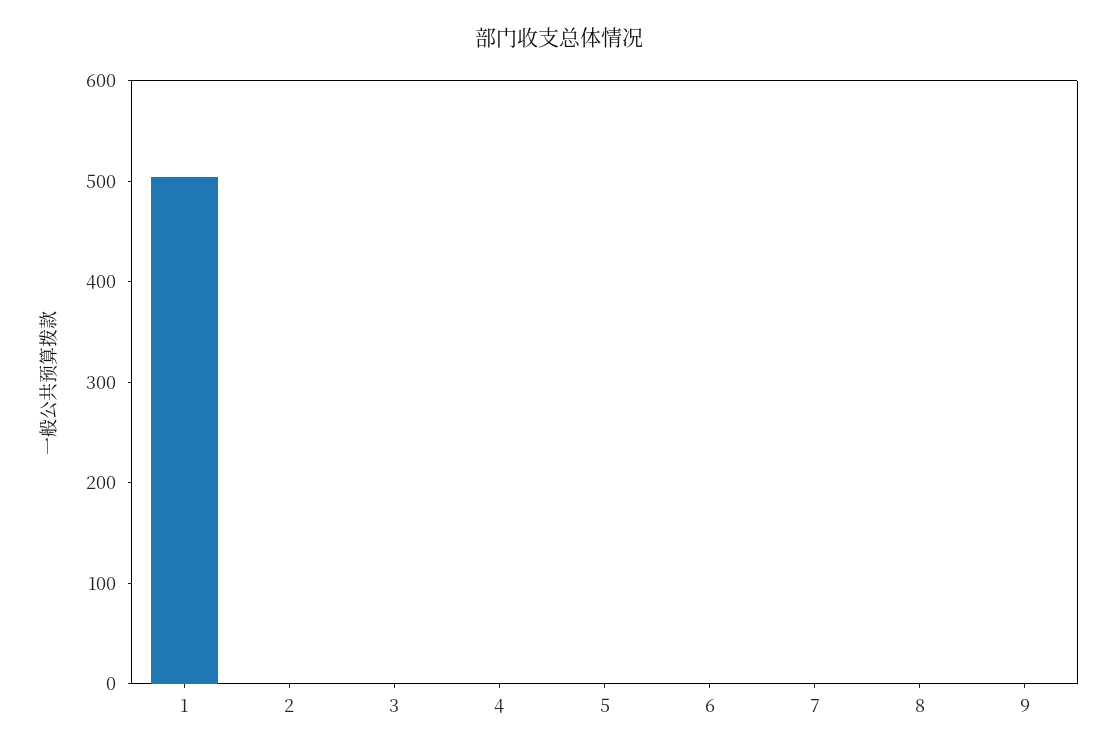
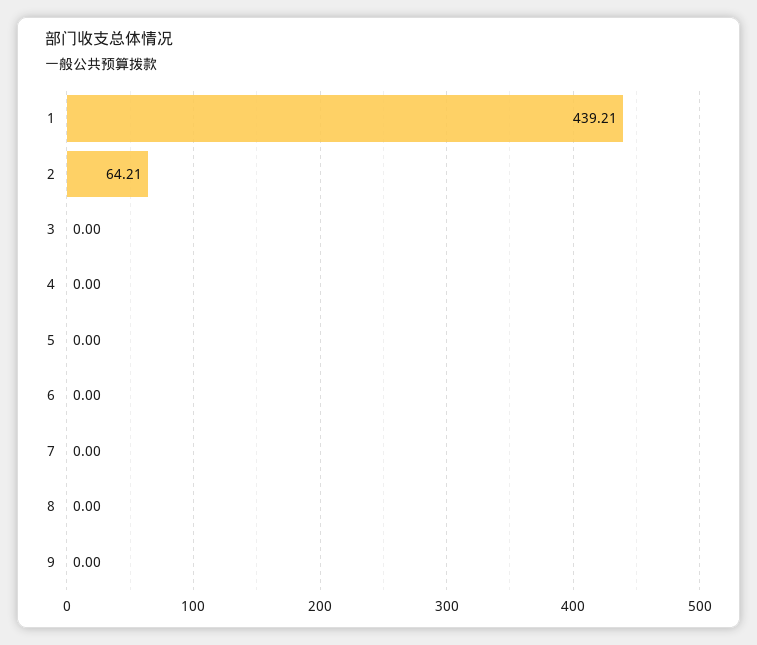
  {
-   "1": 500,
+   "1": 439.21,
-   "2": 0,
+   "2": 64.21,
    "3": 0,
    "4": 0,
    "5": 0,
    "6": 0,
    "7": 0,
    "8": 0,
    "9": 0
  }

